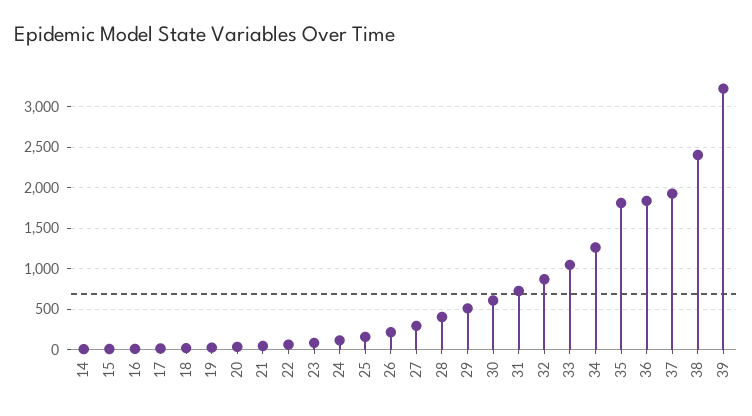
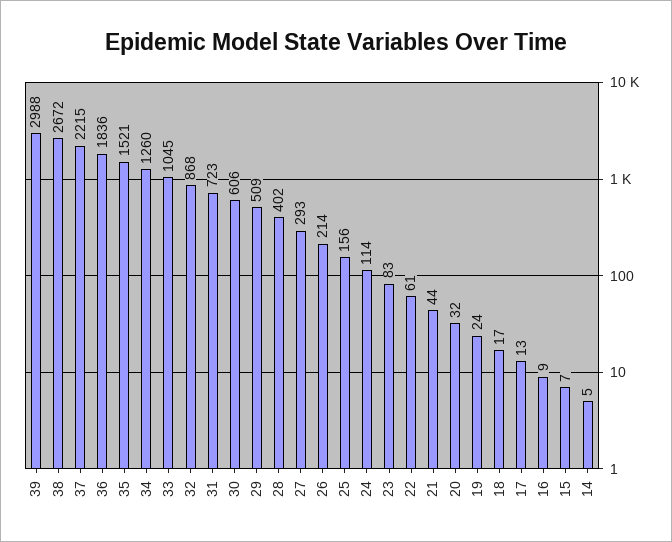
  {
    "14": 5,
    "15": 7,
    "16": 9,
    "17": 13,
    "18": 17,
    "19": 24,
    "20": 32,
    "21": 44,
    "22": 61,
    "23": 83,
    "24": 114,
    "25": 156,
    "26": 214,
    "27": 293,
    "28": 402,
    "29": 509,
    "30": 606,
    "31": 723,
    "32": 868,
    "33": 1045,
    "34": 1260,
-   "35": 1800,
+   "35": 1521,
    "36": 1836,
-   "37": 1900,
+   "37": 2215,
-   "38": 2400,
+   "38": 2672,
-   "39": 3200
+   "39": 2988
  }

